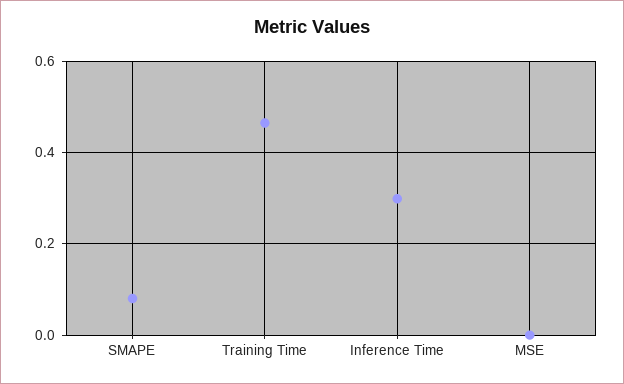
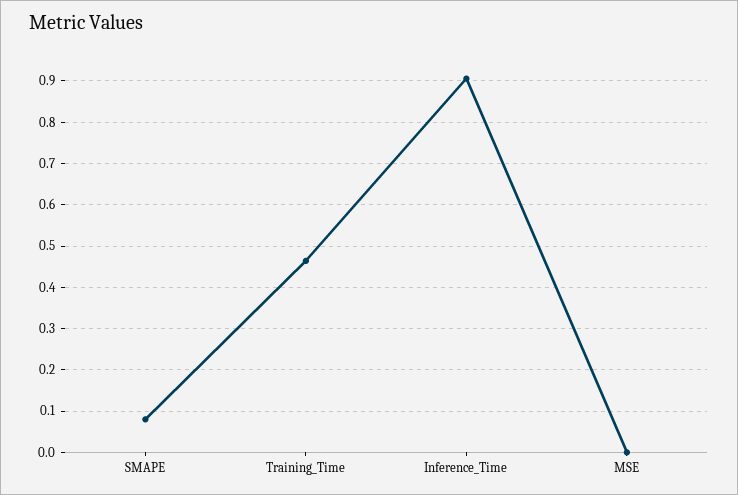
  {
    "SMAPE": 0.08,
    "Training Time": 0.46,
-   "Inference Time": 0.3,
+   "Inference Time": 0.9,
    "MSE": 0
  }

